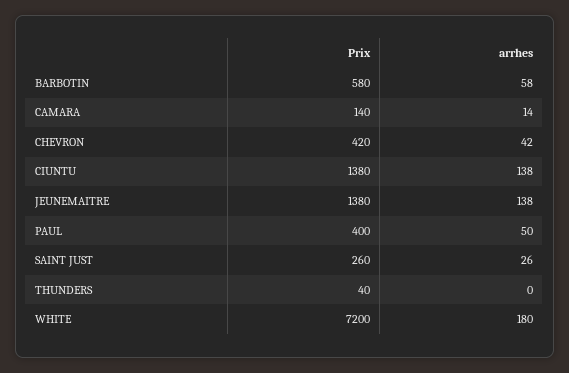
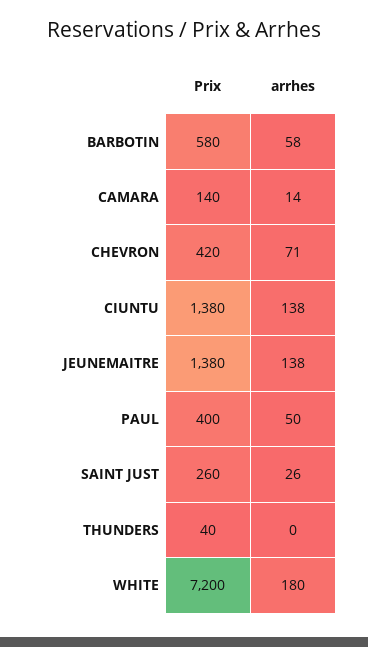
  {
    "Prix": {
      "BARBOTIN": 580,
      "CAMARA": 140,
      "CHEVRON": 420,
      "CIUNTU": 1380,
      "JEUNEMAITRE": 1380,
      "PAUL": 400,
      "SAINT JUST": 260,
      "THUNDERS": 40,
      "WHITE": 7200
    },
    "arrhes": {
      "BARBOTIN": 58,
      "CAMARA": 14,
-     "CHEVRON": 42,
+     "CHEVRON": 71,
      "CIUNTU": 138,
      "JEUNEMAITRE": 138,
      "PAUL": 50,
      "SAINT JUST": 26,
      "THUNDERS": 0,
      "WHITE": 180
    }
  }

